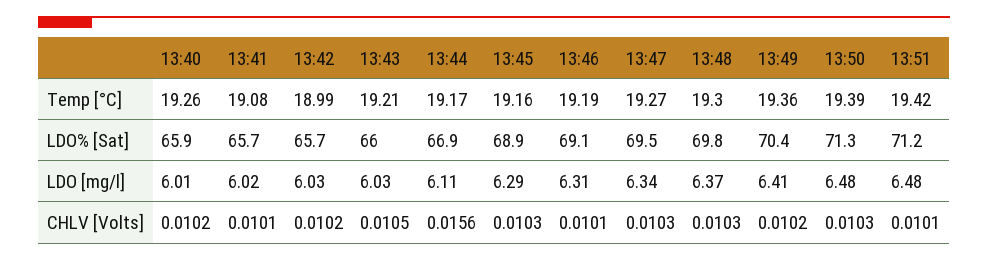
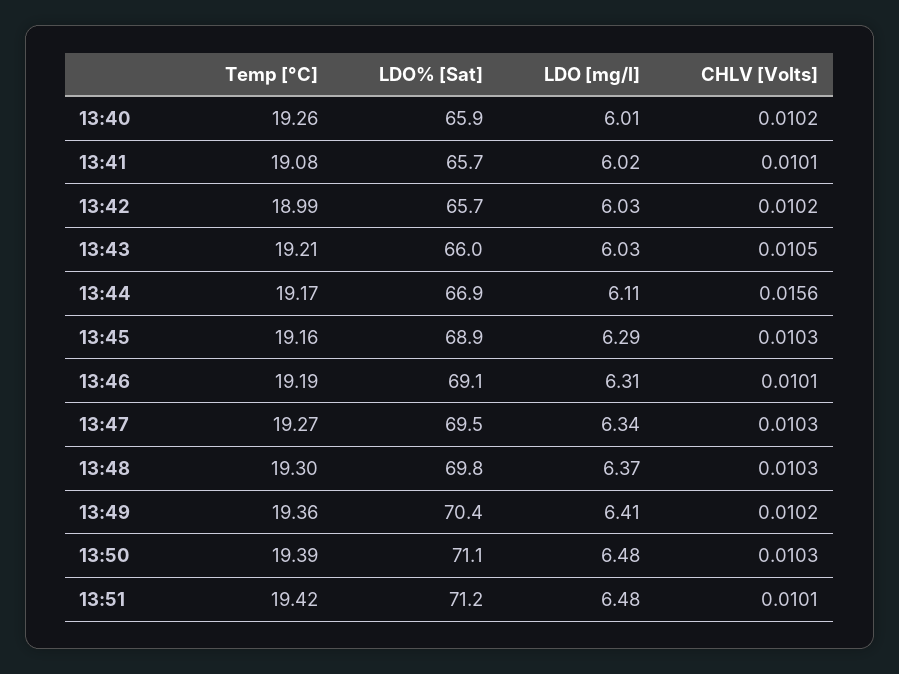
  {
    "13:40": {
      "Temp [°C]": 19.26,
      "LDO% [Sat]": 65.9,
      "LDO [mg/l]": 6.01,
      "CHLV [Volts]": 0.0102
    },
    "13:41": {
      "Temp [°C]": 19.08,
      "LDO% [Sat]": 65.7,
      "LDO [mg/l]": 6.02,
      "CHLV [Volts]": 0.0101
    },
    "13:42": {
      "Temp [°C]": 18.99,
      "LDO% [Sat]": 65.7,
      "LDO [mg/l]": 6.03,
      "CHLV [Volts]": 0.0102
    },
    "13:43": {
      "Temp [°C]": 19.21,
      "LDO% [Sat]": 66,
      "LDO [mg/l]": 6.03,
      "CHLV [Volts]": 0.0105
    },
    "13:44": {
      "Temp [°C]": 19.17,
      "LDO% [Sat]": 66.9,
      "LDO [mg/l]": 6.11,
      "CHLV [Volts]": 0.0156
    },
    "13:45": {
      "Temp [°C]": 19.16,
      "LDO% [Sat]": 68.9,
      "LDO [mg/l]": 6.29,
      "CHLV [Volts]": 0.0103
    },
    "13:46": {
      "Temp [°C]": 19.19,
      "LDO% [Sat]": 69.1,
      "LDO [mg/l]": 6.31,
      "CHLV [Volts]": 0.0101
    },
    "13:47": {
      "Temp [°C]": 19.27,
      "LDO% [Sat]": 69.5,
      "LDO [mg/l]": 6.34,
      "CHLV [Volts]": 0.0103
    },
    "13:48": {
      "Temp [°C]": 19.3,
      "LDO% [Sat]": 69.8,
      "LDO [mg/l]": 6.37,
      "CHLV [Volts]": 0.0103
    },
    "13:49": {
      "Temp [°C]": 19.36,
      "LDO% [Sat]": 70.4,
      "LDO [mg/l]": 6.41,
      "CHLV [Volts]": 0.0102
    },
    "13:50": {
      "Temp [°C]": 19.39,
-     "LDO% [Sat]": 71.3,
+     "LDO% [Sat]": 71.1,
      "LDO [mg/l]": 6.48,
      "CHLV [Volts]": 0.0103
    },
    "13:51": {
      "Temp [°C]": 19.42,
      "LDO% [Sat]": 71.2,
      "LDO [mg/l]": 6.48,
      "CHLV [Volts]": 0.0101
    }
  }

